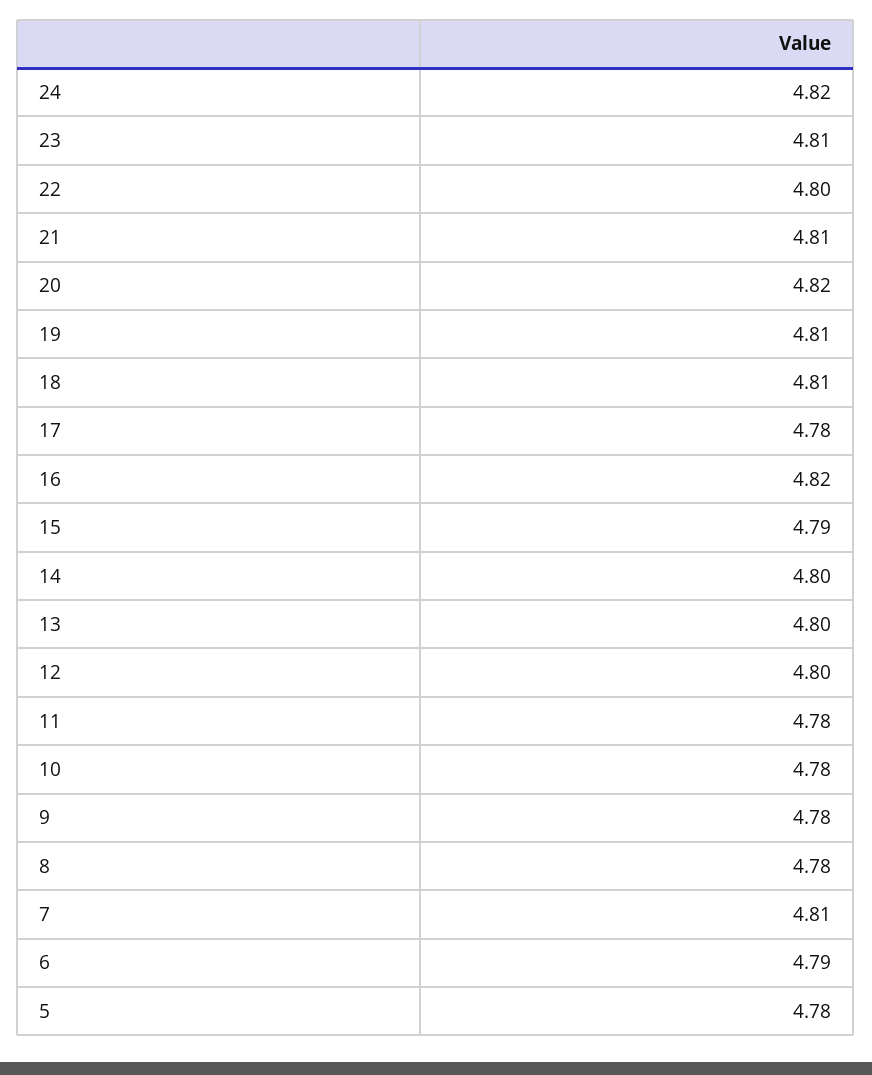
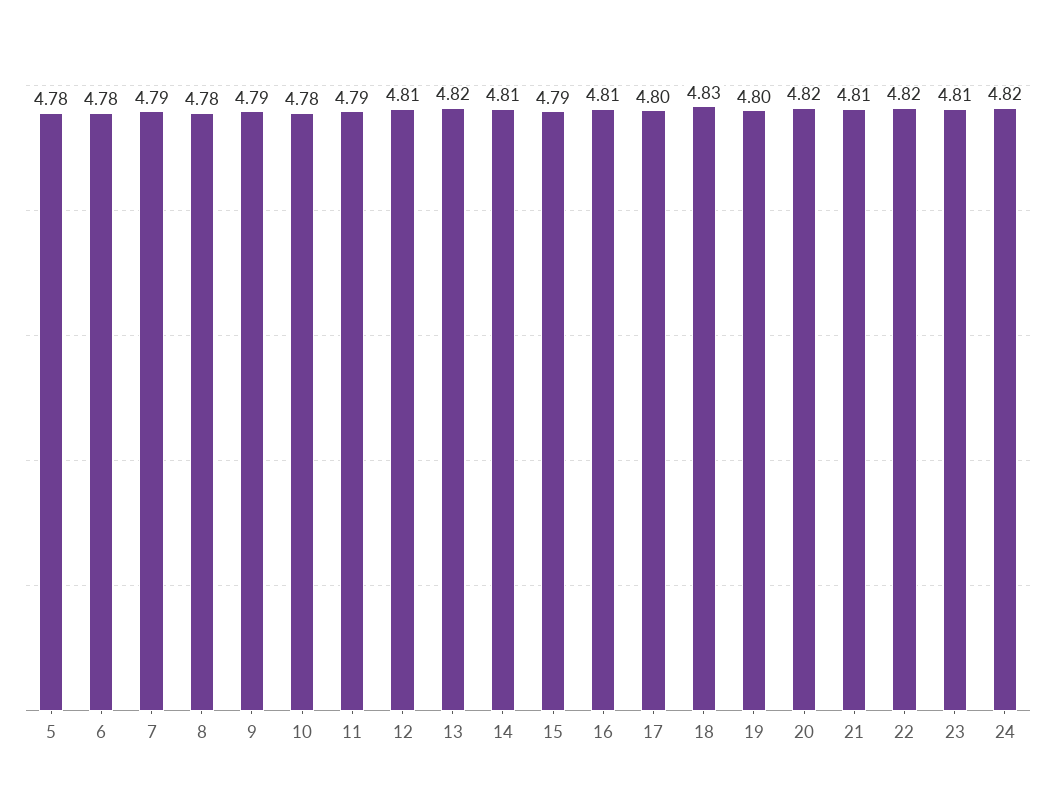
  {
    "24": 4.82,
    "23": 4.81,
-   "22": 4.8,
+   "22": 4.82,
    "21": 4.81,
    "20": 4.82,
-   "19": 4.81,
+   "19": 4.8,
-   "18": 4.81,
+   "18": 4.83,
-   "17": 4.78,
+   "17": 4.8,
-   "16": 4.82,
+   "16": 4.81,
    "15": 4.79,
-   "14": 4.8,
+   "14": 4.81,
-   "13": 4.8,
+   "13": 4.82,
-   "12": 4.8,
+   "12": 4.81,
-   "11": 4.78,
+   "11": 4.79,
    "10": 4.78,
-   "9": 4.78,
+   "9": 4.79,
    "8": 4.78,
-   "7": 4.81,
+   "7": 4.79,
-   "6": 4.79,
+   "6": 4.78,
    "5": 4.78
  }

